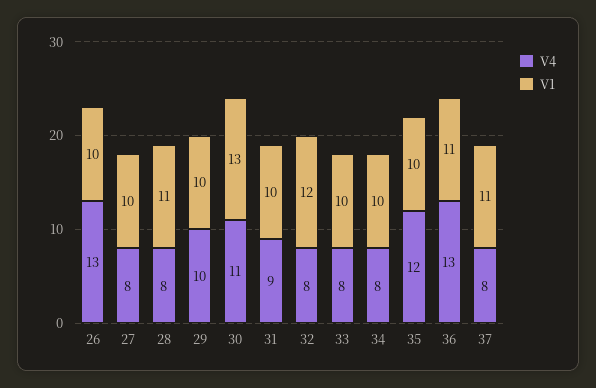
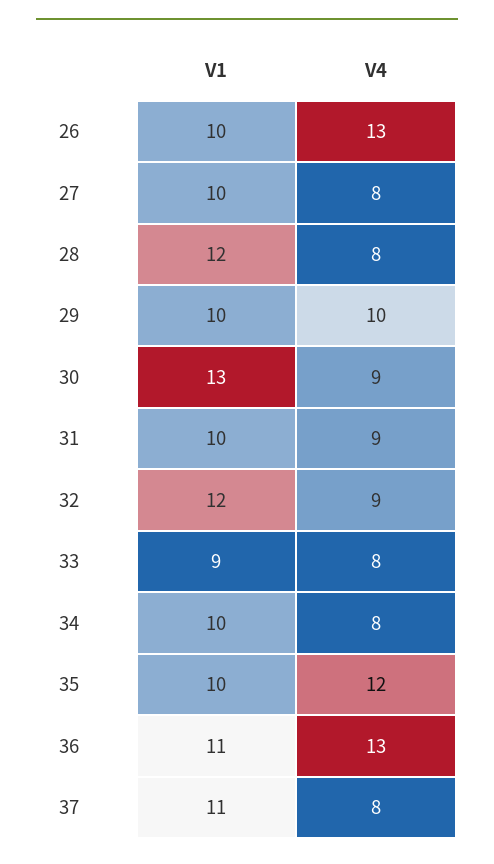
  {
    "V4": {
      "26": 13,
      "27": 8,
      "28": 8,
      "29": 10,
-     "30": 11,
+     "30": 9,
      "31": 9,
-     "32": 8,
+     "32": 9,
      "33": 8,
      "34": 8,
      "35": 12,
      "36": 13,
      "37": 8
    },
    "V1": {
      "26": 10,
      "27": 10,
-     "28": 11,
+     "28": 12,
      "29": 10,
      "30": 13,
      "31": 10,
      "32": 12,
-     "33": 10,
+     "33": 9,
      "34": 10,
      "35": 10,
      "36": 11,
      "37": 11
    }
  }

